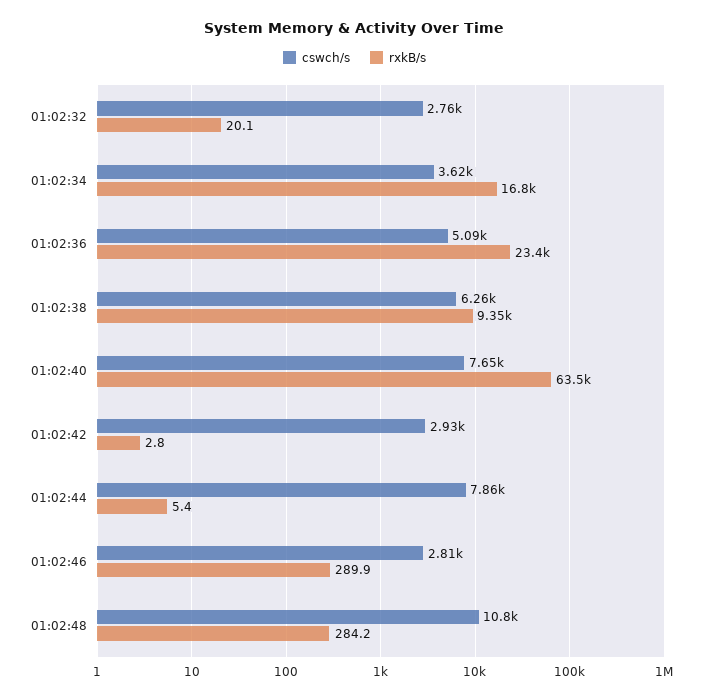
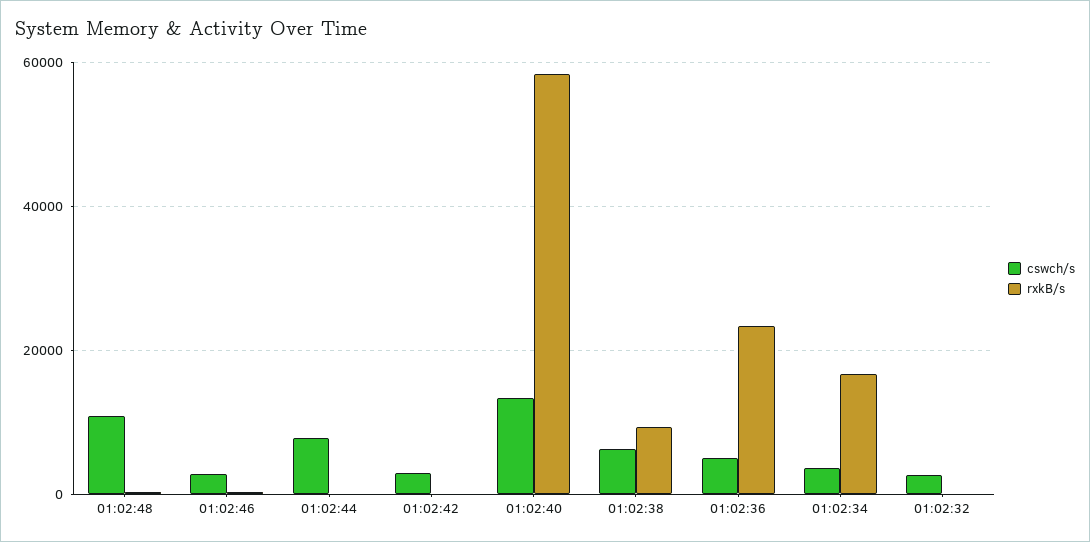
  {
    "cswch/s": {
      "01:02:32": 2760,
      "01:02:34": 3620,
      "01:02:36": 5090,
      "01:02:38": 6260,
-     "01:02:40": 7650,
+     "01:02:40": 14000,
      "01:02:42": 2930,
      "01:02:44": 7860,
      "01:02:46": 2810,
      "01:02:48": 10800
    },
    "rxkB/s": {
      "01:02:32": 20.1,
      "01:02:34": 16800,
      "01:02:36": 23400,
      "01:02:38": 9350,
-     "01:02:40": 63500,
+     "01:02:40": 58000,
      "01:02:42": 2.8,
      "01:02:44": 5.4,
      "01:02:46": 289.9,
      "01:02:48": 284.2
    }
  }

